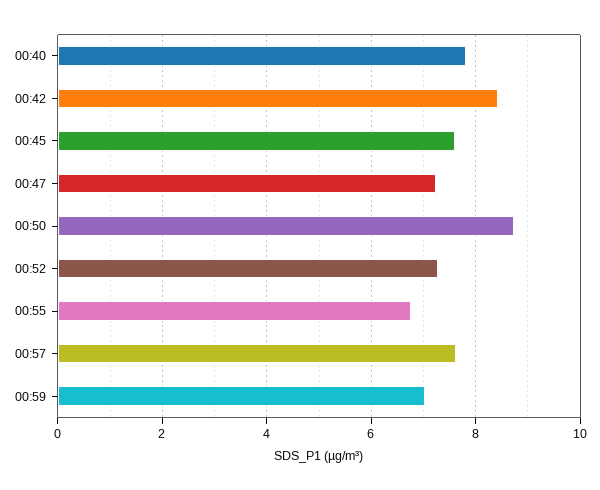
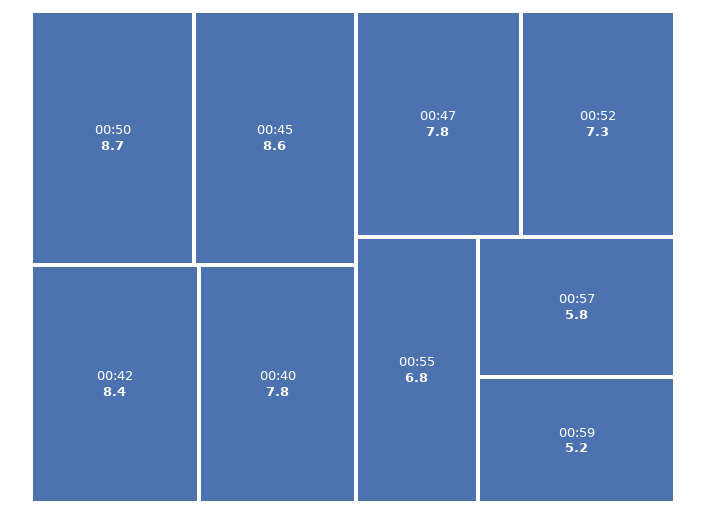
  {
    "00:40": 7.8,
    "00:42": 8.4,
-   "00:45": 7.6,
+   "00:45": 8.6,
-   "00:47": 7.2,
+   "00:47": 7.8,
    "00:50": 8.7,
    "00:52": 7.3,
    "00:55": 6.8,
-   "00:57": 7.6,
+   "00:57": 5.8,
-   "00:59": 7
+   "00:59": 5.2
  }

